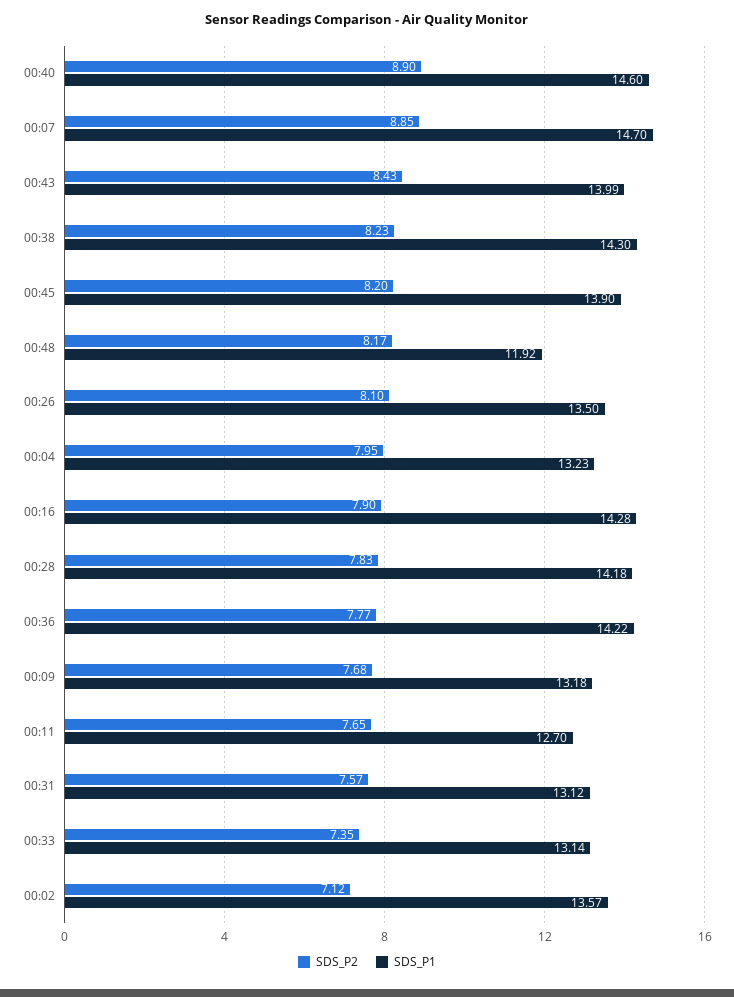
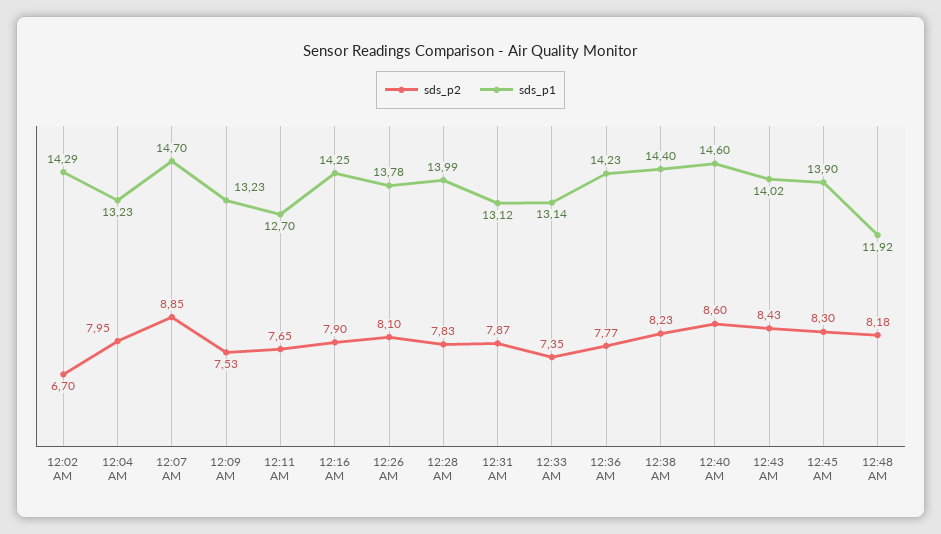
  {
    "SDS_P2": {
-     "00:40": 8.9,
+     "00:40": 8.6,
      "00:07": 8.85,
      "00:43": 8.43,
      "00:38": 8.23,
-     "00:45": 8.2,
+     "00:45": 8.3,
-     "00:48": 8.17,
+     "00:48": 8.18,
      "00:26": 8.1,
      "00:04": 7.95,
      "00:16": 7.9,
      "00:28": 7.83,
      "00:36": 7.77,
-     "00:09": 7.68,
+     "00:09": 7.53,
      "00:11": 7.65,
-     "00:31": 7.57,
+     "00:31": 7.87,
      "00:33": 7.35,
-     "00:02": 7.12
+     "00:02": 6.7
    },
    "SDS_P1": {
      "00:40": 14.6,
      "00:07": 14.7,
-     "00:43": 13.99,
+     "00:43": 14.02,
-     "00:38": 14.3,
+     "00:38": 14.4,
      "00:45": 13.9,
      "00:48": 11.92,
-     "00:26": 13.5,
+     "00:26": 13.78,
      "00:04": 13.23,
-     "00:16": 14.28,
+     "00:16": 14.25,
-     "00:28": 14.18,
+     "00:28": 13.99,
-     "00:36": 14.22,
+     "00:36": 14.23,
-     "00:09": 13.18,
+     "00:09": 13.23,
      "00:11": 12.7,
      "00:31": 13.12,
      "00:33": 13.14,
-     "00:02": 13.57
+     "00:02": 14.29
    }
  }

